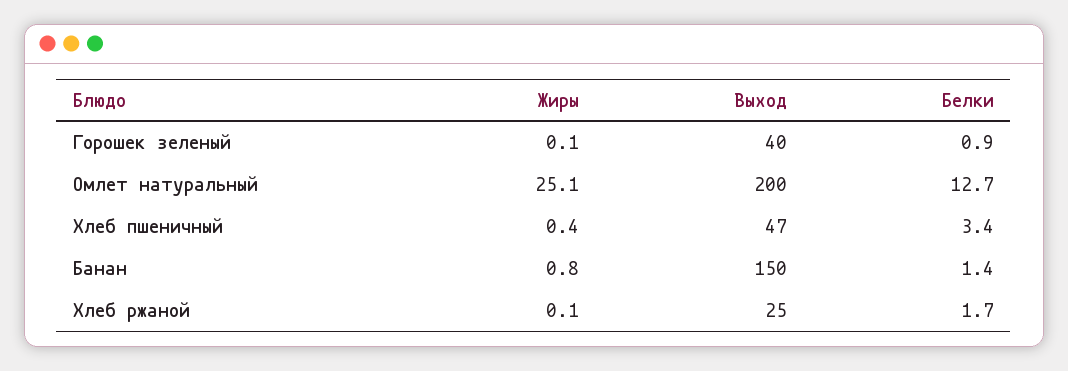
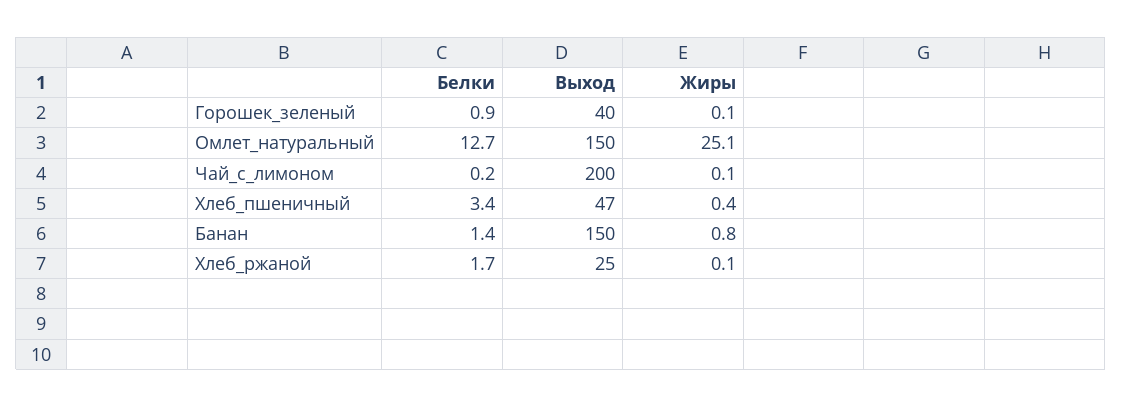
  {
    "Жиры": {
      "Горошек зеленый": 0.1,
      "Омлет натуральный": 25.1,
      "Хлеб пшеничный": 0.4,
      "Банан": 0.8,
-     "Хлеб ржаной": 0.1
+     "Хлеб ржаной": 0.1,
+     "Чай_с_лимоном": 0.1
    },
    "Выход": {
      "Горошек зеленый": 40,
-     "Омлет натуральный": 200,
+     "Омлет натуральный": 150,
      "Хлеб пшеничный": 47,
      "Банан": 150,
-     "Хлеб ржаной": 25
+     "Хлеб ржаной": 25,
+     "Чай_с_лимоном": 200
    },
    "Белки": {
      "Горошек зеленый": 0.9,
      "Омлет натуральный": 12.7,
      "Хлеб пшеничный": 3.4,
      "Банан": 1.4,
-     "Хлеб ржаной": 1.7
+     "Хлеб ржаной": 1.7,
+     "Чай_с_лимоном": 0.2
    }
  }

